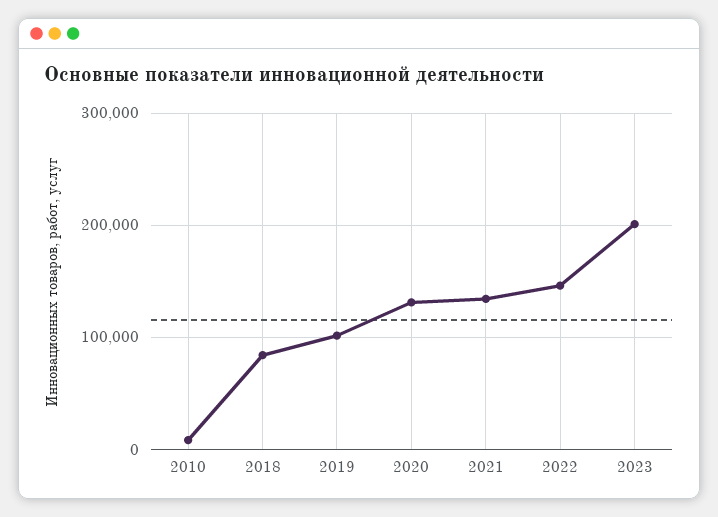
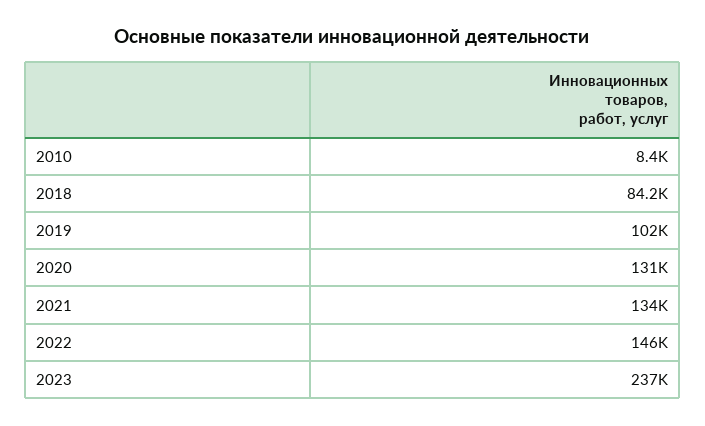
  {
    "2010": 8400,
    "2018": 84200,
    "2019": 102000,
    "2020": 131000,
    "2021": 134000,
    "2022": 146000,
-   "2023": 200000
+   "2023": 237000
  }

